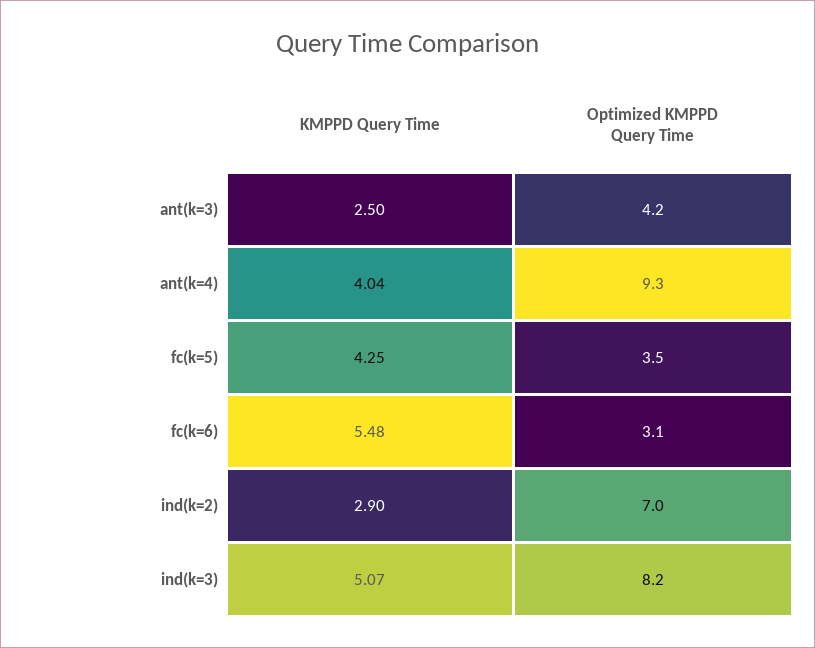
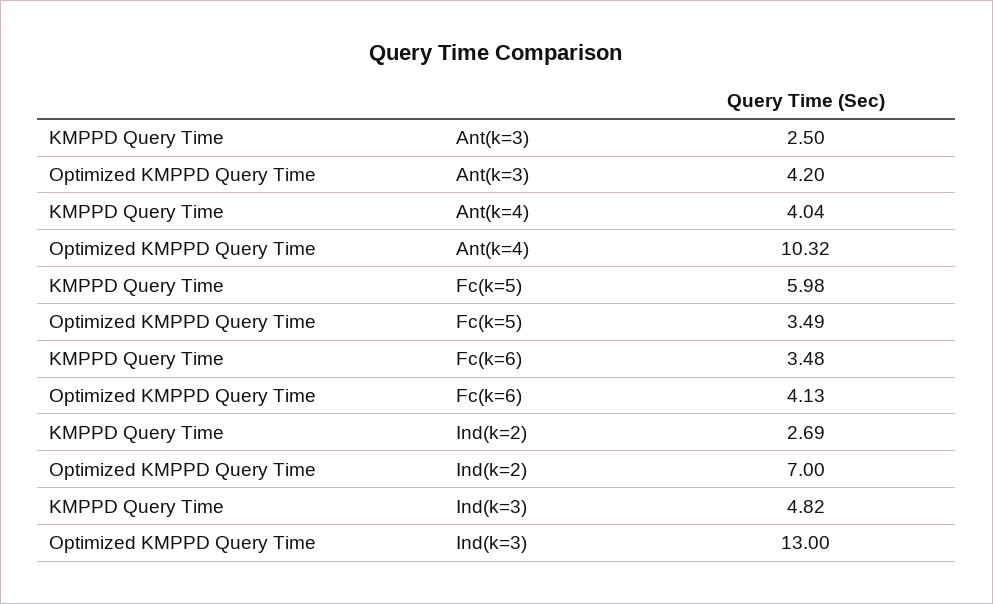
  {
    "KMPPD Query Time": {
      "ant(k=3)": 2.5,
      "ant(k=4)": 4.04,
-     "fc(k=5)": 4.25,
+     "fc(k=5)": 5.98,
-     "fc(k=6)": 5.48,
+     "fc(k=6)": 3.48,
-     "ind(k=2)": 2.9,
+     "ind(k=2)": 2.69,
-     "ind(k=3)": 5.07
+     "ind(k=3)": 4.82
    },
    "Optimized KMPPD Query Time": {
      "ant(k=3)": 4.2,
-     "ant(k=4)": 9.3,
+     "ant(k=4)": 10.32,
      "fc(k=5)": 3.49,
-     "fc(k=6)": 3.1,
+     "fc(k=6)": 4.13,
      "ind(k=2)": 7,
-     "ind(k=3)": 8.2
+     "ind(k=3)": 13
    }
  }

